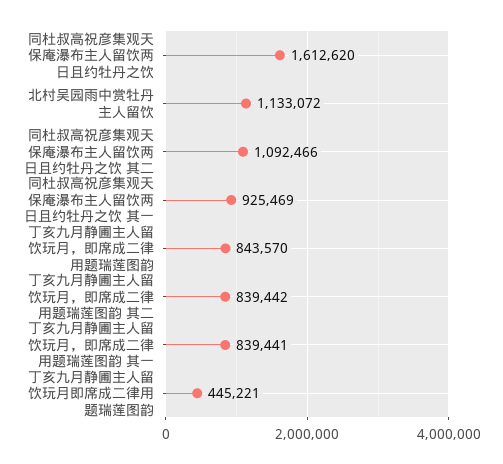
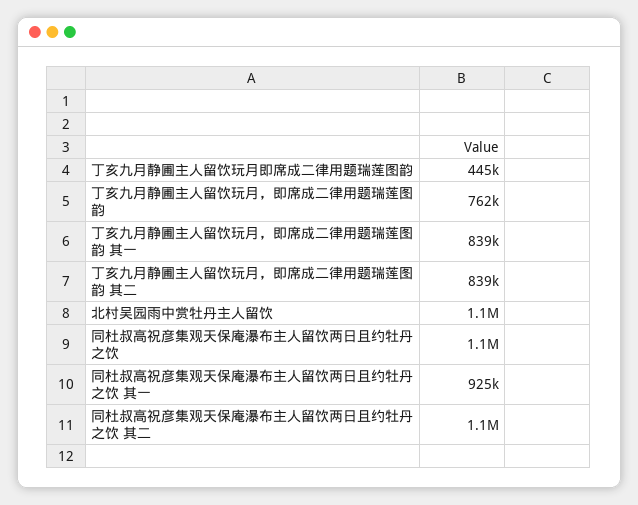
  {
-   "同杜叔高祝彦集观天保庵瀑布主人留饮两日且约牡丹之饮": 1612620,
+   "同杜叔高祝彦集观天保庵瀑布主人留饮两日且约牡丹之饮": 1100000,
    "北村吴园雨中赏牡丹主人留饮": 1133072,
    "同杜叔高祝彦集观天保庵瀑布主人留饮两日且约牡丹之饮 其二": 1092466,
    "同杜叔高祝彦集观天保庵瀑布主人留饮两日且约牡丹之饮 其一": 925469,
-   "丁亥九月静圃主人留饮玩月，即席成二律用题瑞莲图韵": 843570,
+   "丁亥九月静圃主人留饮玩月，即席成二律用题瑞莲图韵": 762000,
    "丁亥九月静圃主人留饮玩月，即席成二律用题瑞莲图韵 其二": 839442,
    "丁亥九月静圃主人留饮玩月，即席成二律用题瑞莲图韵 其一": 839441,
    "丁亥九月静圃主人留饮玩月即席成二律用题瑞莲图韵": 445221
  }

